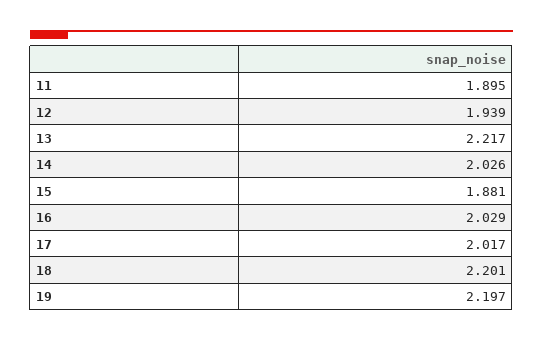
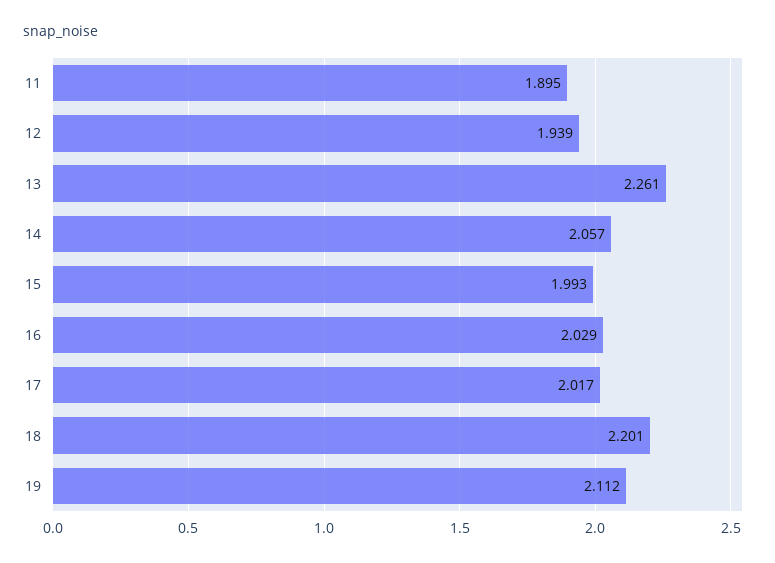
  {
    "11": 1.895,
    "12": 1.939,
-   "13": 2.217,
+   "13": 2.261,
-   "14": 2.026,
+   "14": 2.057,
-   "15": 1.881,
+   "15": 1.993,
    "16": 2.029,
    "17": 2.017,
    "18": 2.201,
-   "19": 2.197
+   "19": 2.112
  }

